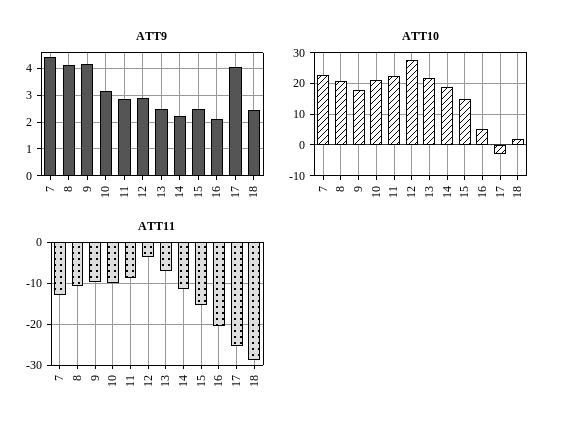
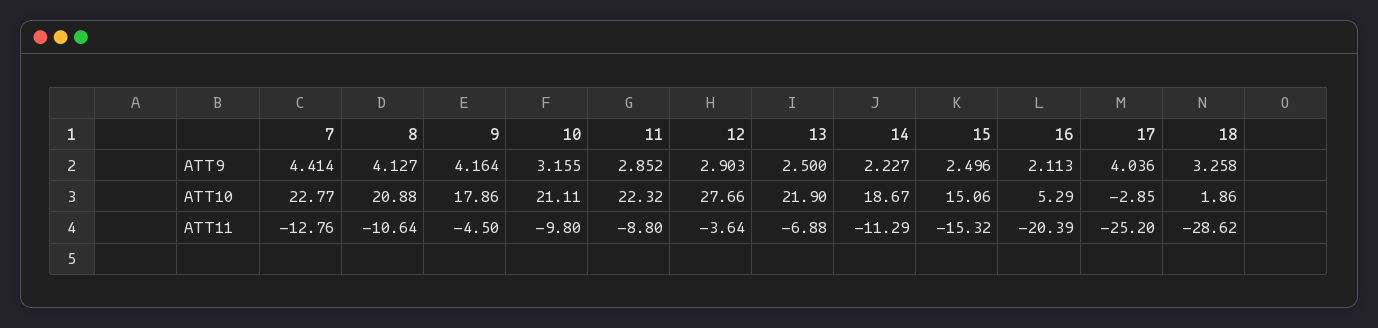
  {
    "ATT9": {
      "7": 4.414,
      "8": 4.127,
      "9": 4.164,
      "10": 3.155,
      "11": 2.852,
      "12": 2.903,
      "13": 2.5,
      "14": 2.227,
      "15": 2.496,
      "16": 2.113,
      "17": 4.036,
-     "18": 2.5
+     "18": 3.258
    },
    "ATT10": {
      "7": 22.77,
      "8": 20.88,
      "9": 17.86,
      "10": 21.11,
      "11": 22.32,
      "12": 27.66,
      "13": 21.9,
      "14": 18.67,
      "15": 15.06,
      "16": 5.29,
      "17": -2.85,
      "18": 1.86
    },
    "ATT11": {
      "7": -12.76,
      "8": -10.64,
-     "9": -10,
+     "9": -4.5,
      "10": -9.8,
      "11": -8.8,
      "12": -3.64,
      "13": -6.88,
      "14": -11.29,
      "15": -15.32,
      "16": -20.39,
      "17": -25.2,
      "18": -28.62
    }
  }

